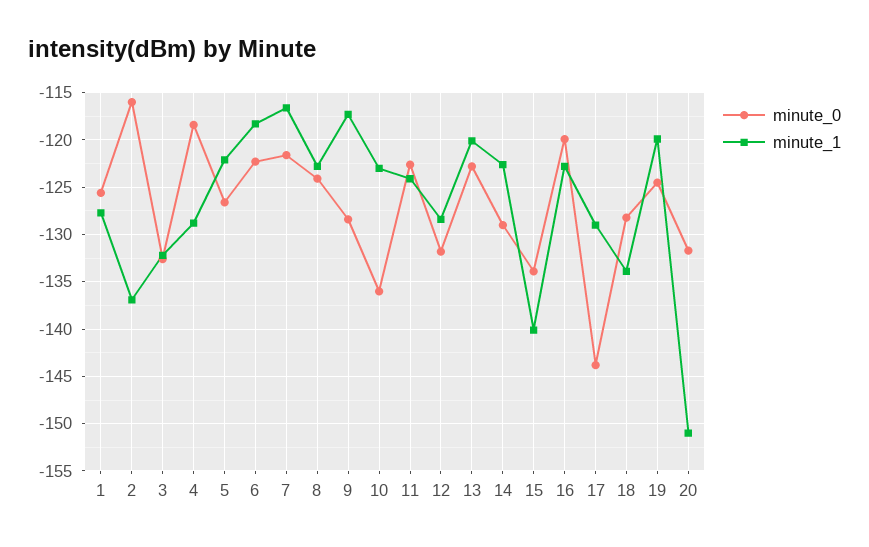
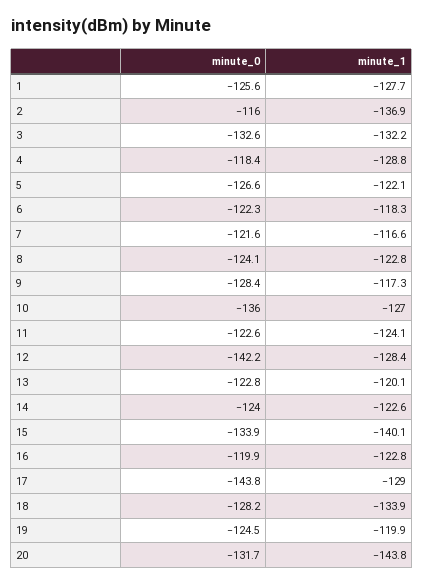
  {
    "minute_0": {
      "1": -125.6,
      "2": -116,
      "3": -132.6,
      "4": -118.4,
      "5": -126.6,
      "6": -122.3,
      "7": -121.6,
      "8": -124.1,
      "9": -128.4,
      "10": -136,
      "11": -122.6,
-     "12": -132,
+     "12": -142.2,
      "13": -122.8,
-     "14": -129,
+     "14": -124,
      "15": -133.9,
      "16": -119.9,
      "17": -143.8,
      "18": -128.2,
      "19": -124.5,
      "20": -131.7
    },
    "minute_1": {
      "1": -127.7,
      "2": -136.9,
      "3": -132.2,
      "4": -128.8,
      "5": -122.1,
      "6": -118.3,
      "7": -116.6,
      "8": -122.8,
      "9": -117.3,
-     "10": -123,
+     "10": -127,
      "11": -124.1,
      "12": -128.4,
      "13": -120.1,
      "14": -122.6,
      "15": -140.1,
      "16": -122.8,
      "17": -129,
      "18": -133.9,
      "19": -119.9,
-     "20": -151
+     "20": -143.8
    }
  }

